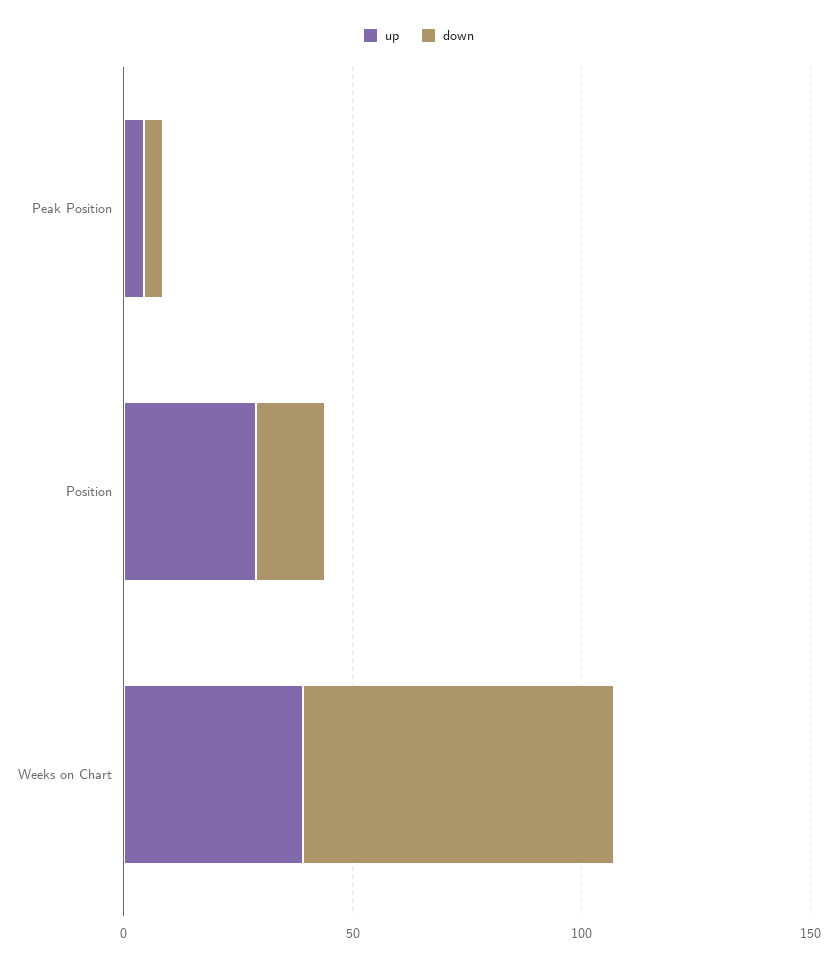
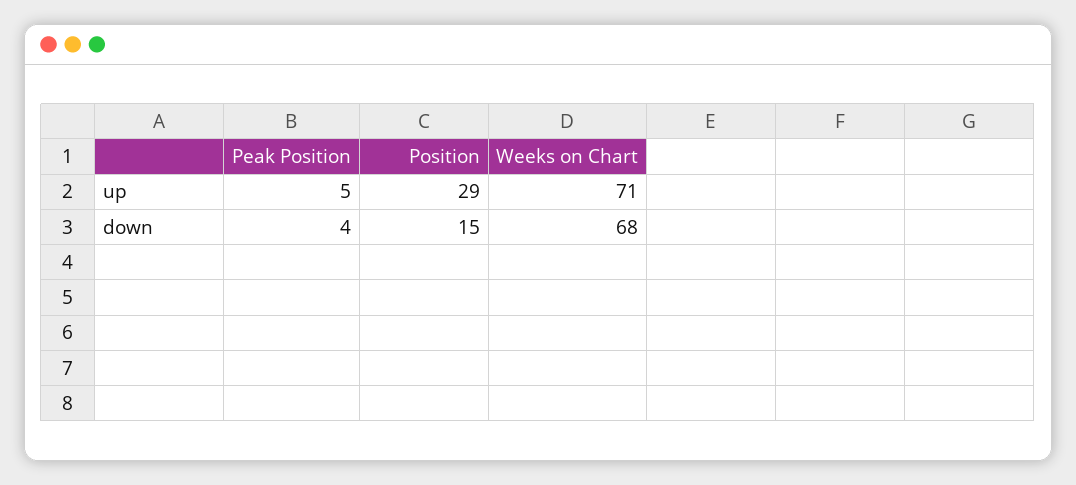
  {
    "up": {
      "Peak Position": 5,
      "Position": 29,
-     "Weeks on Chart": 40
+     "Weeks on Chart": 71
    },
    "down": {
      "Peak Position": 4,
      "Position": 15,
      "Weeks on Chart": 68
    }
  }

